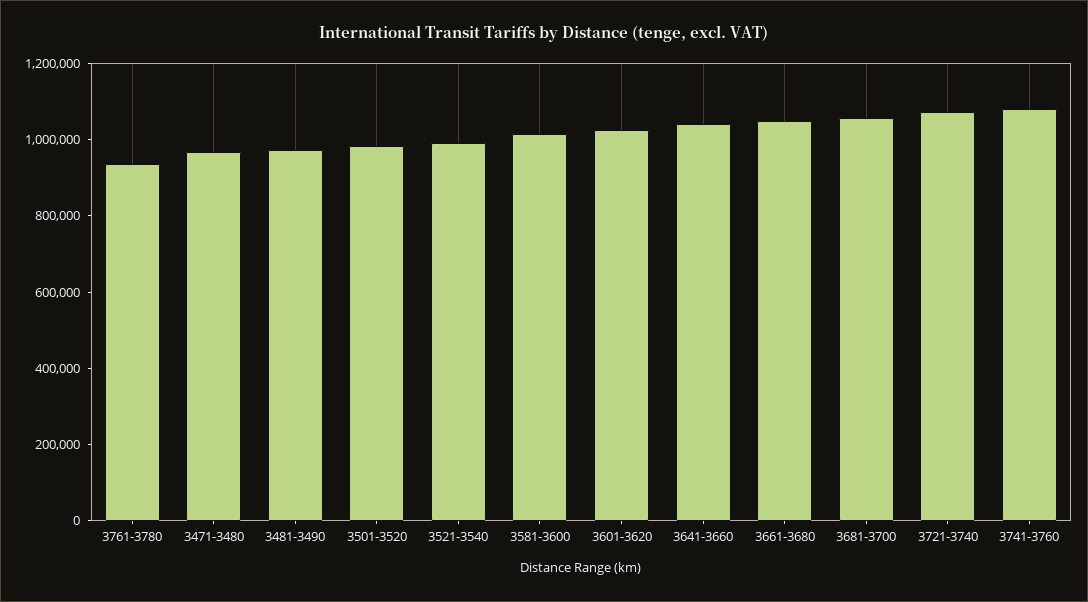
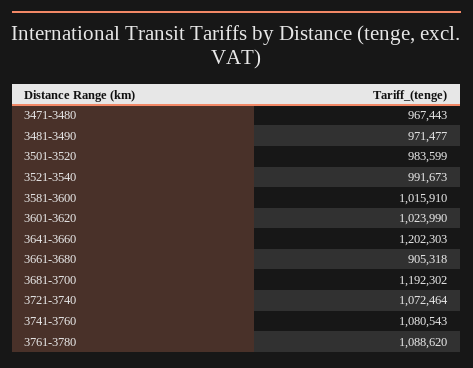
  {
-   "3761-3780": 950000,
+   "3761-3780": 1088620,
    "3471-3480": 967443,
    "3481-3490": 971477,
    "3501-3520": 983599,
    "3521-3540": 991673,
    "3581-3600": 1015910,
    "3601-3620": 1023990,
-   "3641-3660": 1050000,
+   "3641-3660": 1202303,
-   "3661-3680": 1050000,
+   "3661-3680": 905318,
-   "3681-3700": 1050000,
+   "3681-3700": 1192302,
    "3721-3740": 1072464,
    "3741-3760": 1080543
  }

